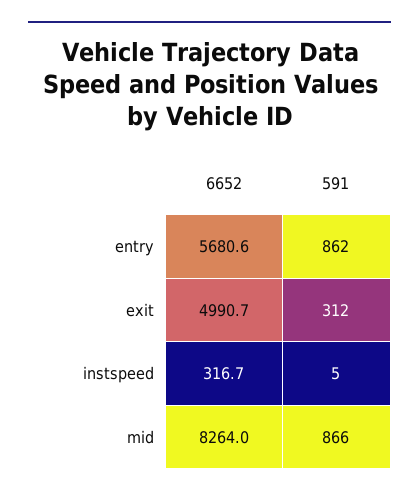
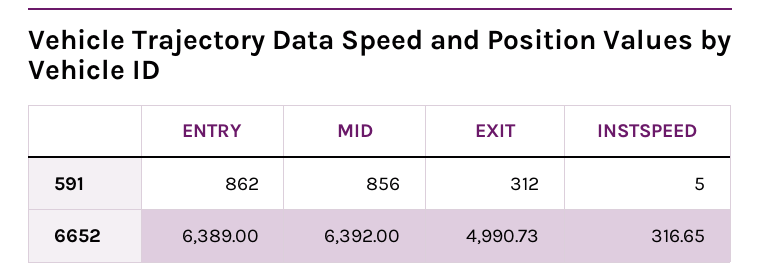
  {
    "6652": {
-     "entry": 5680.6,
+     "entry": 6389,
      "exit": 4990.73,
      "instspeed": 316.65,
-     "mid": 8264
+     "mid": 6392
    },
    "591": {
      "entry": 862,
      "exit": 312,
      "instspeed": 5,
-     "mid": 866
+     "mid": 856
    }
  }

